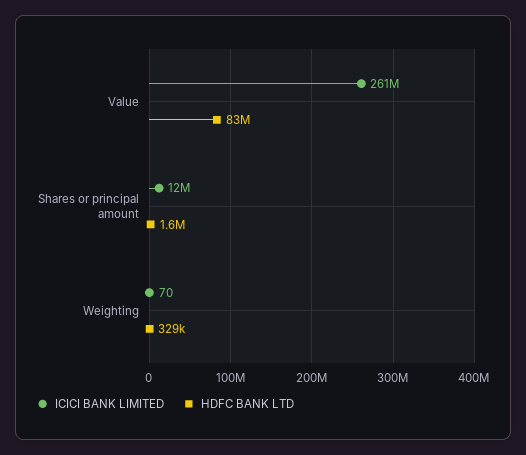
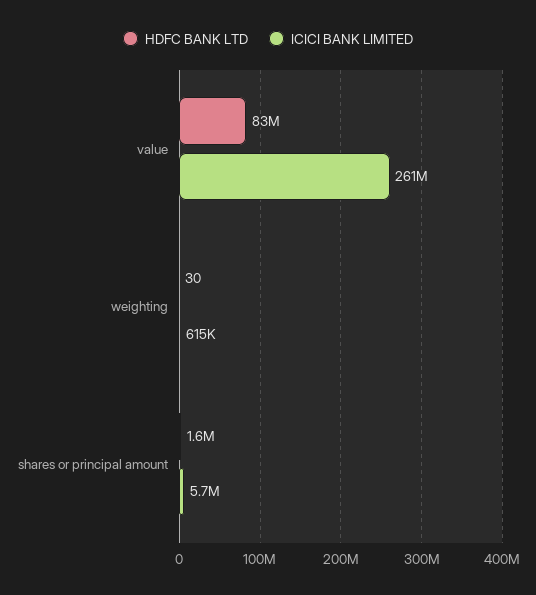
  {
    "ICICI BANK LIMITED": {
      "Value": 261000000,
-     "Shares or principal amount": 12000000,
+     "Shares or principal amount": 5700000,
-     "Weighting": 70
+     "Weighting": 615000
    },
    "HDFC BANK LTD": {
      "Value": 83000000,
      "Shares or principal amount": 1600000,
-     "Weighting": 329000
+     "Weighting": 30
    }
  }

